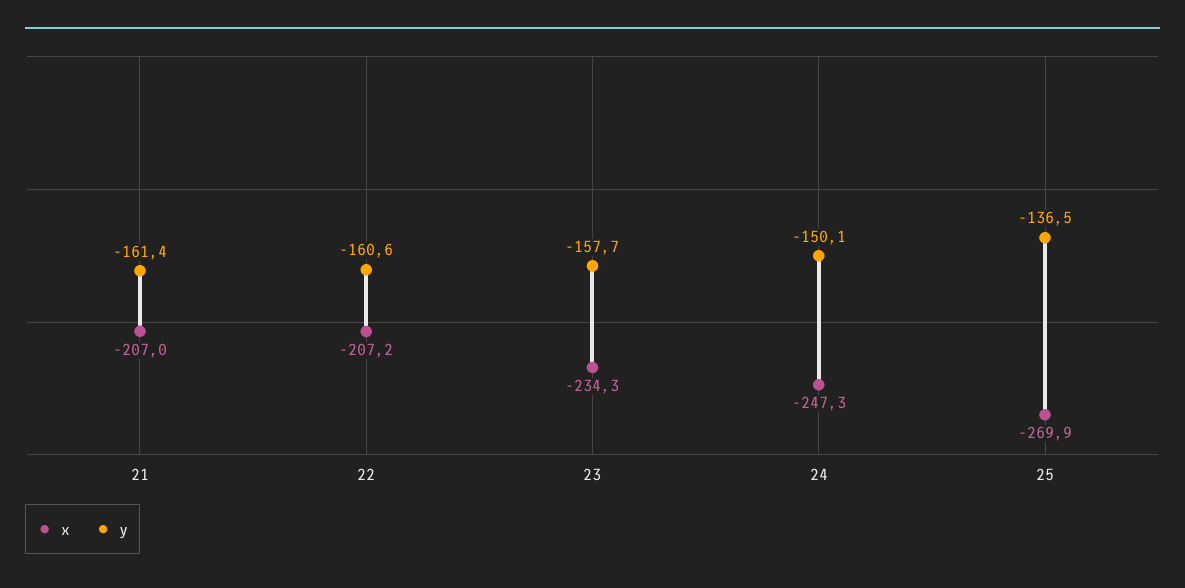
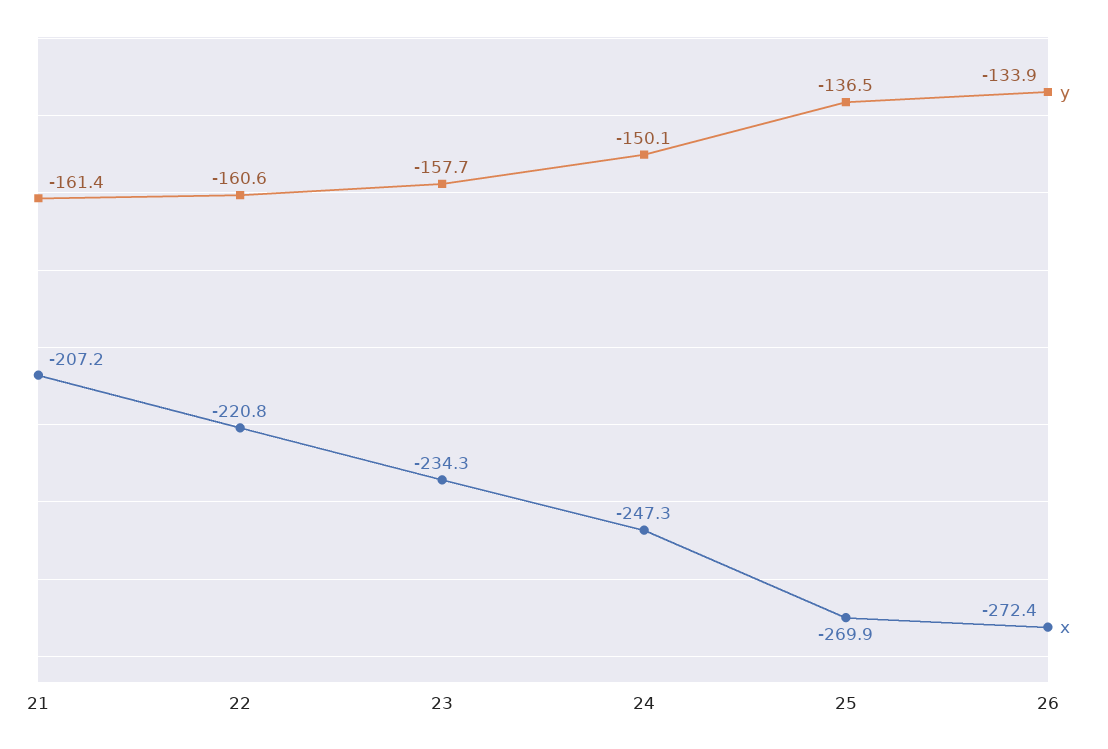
  {
    "x": {
-     "21": -207,
+     "21": -207.2,
-     "22": -207.2,
+     "22": -220.8,
      "23": -234.3,
      "24": -247.3,
-     "25": -269.9
+     "25": -269.9,
+     "26": -272.4
    },
    "y": {
      "21": -161.4,
      "22": -160.6,
      "23": -157.7,
      "24": -150.1,
-     "25": -136.5
+     "25": -136.5,
+     "26": -133.9
    }
  }

